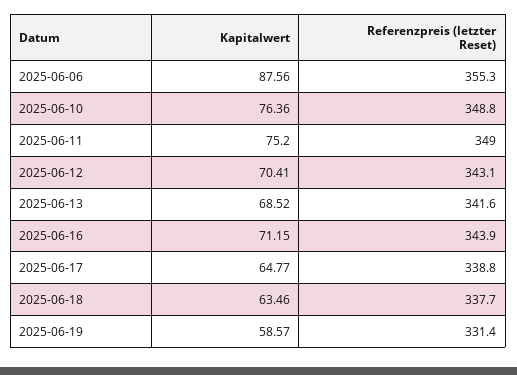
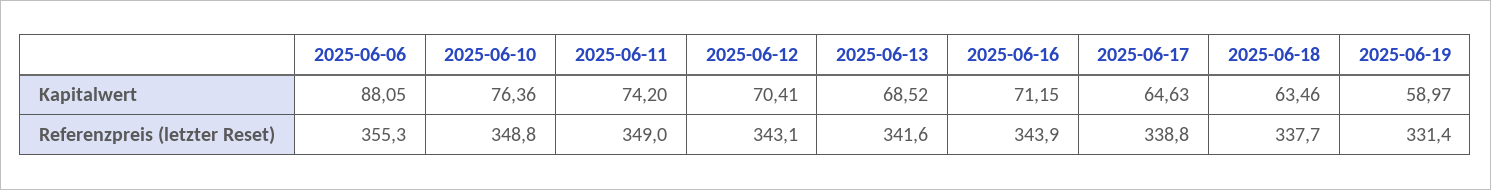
  {
    "Kapitalwert": {
-     "2025-06-06": 87.56,
+     "2025-06-06": 88.05,
      "2025-06-10": 76.36,
-     "2025-06-11": 75.2,
+     "2025-06-11": 74.2,
      "2025-06-12": 70.41,
      "2025-06-13": 68.52,
      "2025-06-16": 71.15,
-     "2025-06-17": 64.77,
+     "2025-06-17": 64.63,
      "2025-06-18": 63.46,
-     "2025-06-19": 58.57
+     "2025-06-19": 58.97
    },
    "Referenzpreis (letzter Reset)": {
      "2025-06-06": 355.3,
      "2025-06-10": 348.8,
      "2025-06-11": 349,
      "2025-06-12": 343.1,
      "2025-06-13": 341.6,
      "2025-06-16": 343.9,
      "2025-06-17": 338.8,
      "2025-06-18": 337.7,
      "2025-06-19": 331.4
    }
  }

